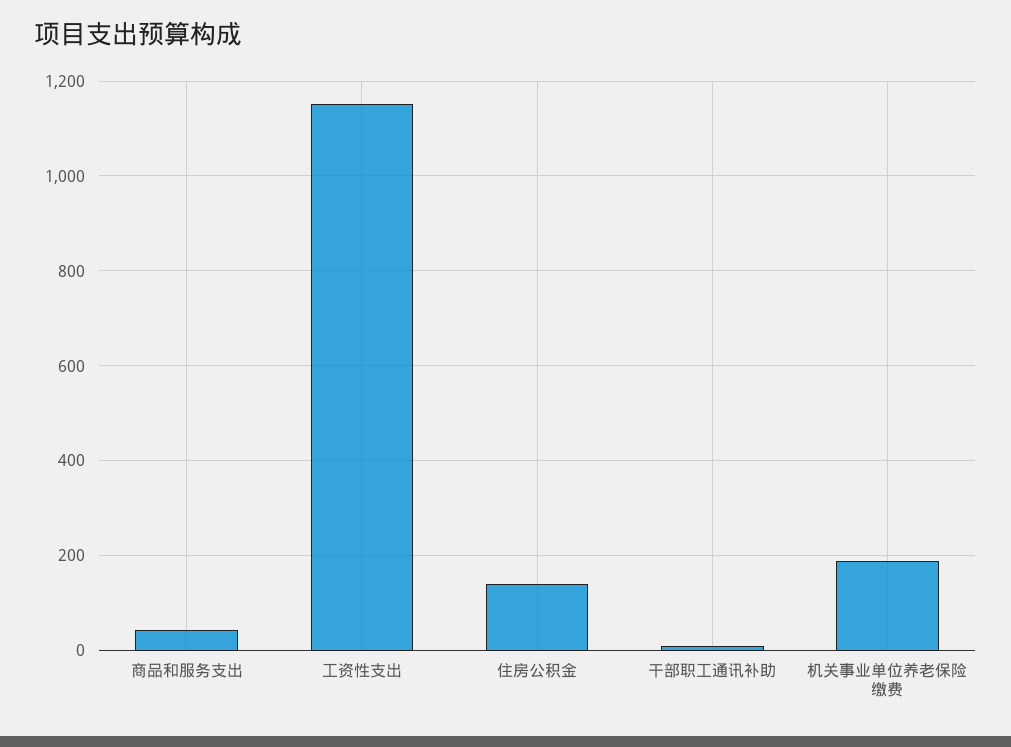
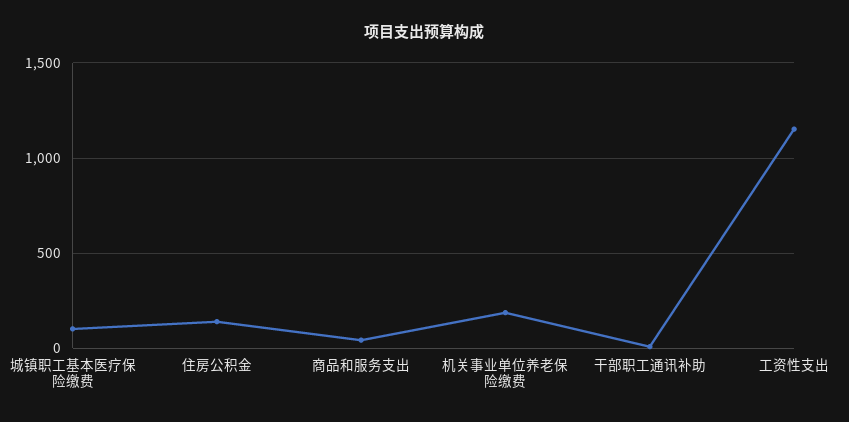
  {
    "商品和服务支出": 40,
    "工资性支出": 1160,
    "住房公积金": 140,
    "干部职工通讯补助": 0,
-   "机关事业单位养老保险缴费": 180
+   "机关事业单位养老保险缴费": 180,
+   "城镇职工基本医疗保险缴费": 100
  }

